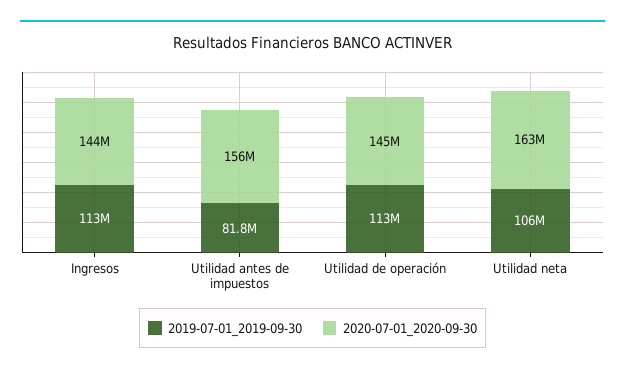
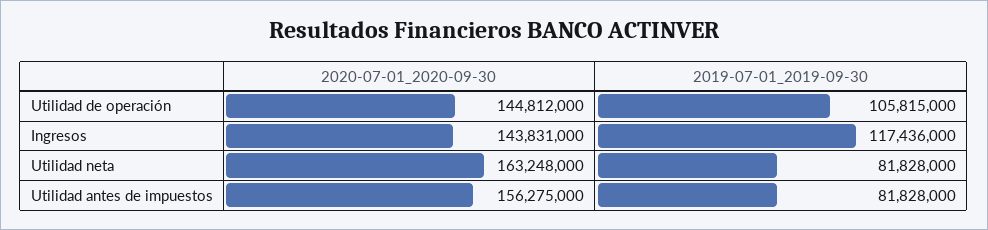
  {
    "2019-07-01_2019-09-30": {
-     "Ingresos": 113000000,
+     "Ingresos": 117436000,
      "Utilidad antes de impuestos": 81828000,
-     "Utilidad de operación": 113000000,
+     "Utilidad de operación": 105815000,
-     "Utilidad neta": 106000000
+     "Utilidad neta": 81828000
    },
    "2020-07-01_2020-09-30": {
      "Ingresos": 143831000,
      "Utilidad antes de impuestos": 156275000,
      "Utilidad de operación": 144812000,
      "Utilidad neta": 163248000
    }
  }

